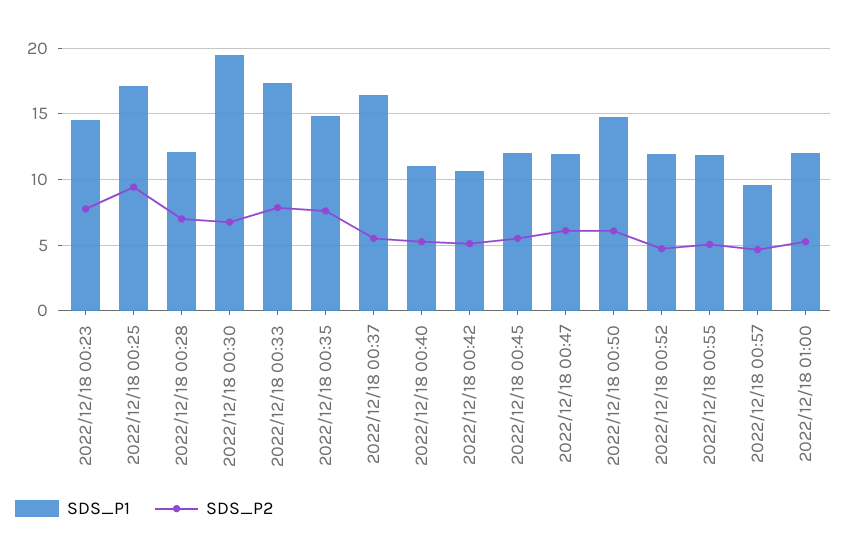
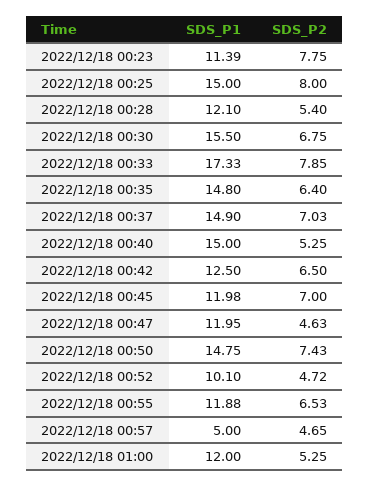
  {
    "SDS_P1": {
-     "2022/12/18 00:23": 14.5,
+     "2022/12/18 00:23": 11.39,
-     "2022/12/18 00:25": 17,
+     "2022/12/18 00:25": 15,
      "2022/12/18 00:28": 12.1,
-     "2022/12/18 00:30": 19.5,
+     "2022/12/18 00:30": 15.5,
      "2022/12/18 00:33": 17.33,
      "2022/12/18 00:35": 14.8,
-     "2022/12/18 00:37": 16.5,
+     "2022/12/18 00:37": 14.9,
-     "2022/12/18 00:40": 11,
+     "2022/12/18 00:40": 15,
-     "2022/12/18 00:42": 10.5,
+     "2022/12/18 00:42": 12.5,
      "2022/12/18 00:45": 11.98,
      "2022/12/18 00:47": 11.95,
      "2022/12/18 00:50": 14.75,
-     "2022/12/18 00:52": 12,
+     "2022/12/18 00:52": 10.1,
      "2022/12/18 00:55": 11.88,
-     "2022/12/18 00:57": 9.5,
+     "2022/12/18 00:57": 5,
      "2022/12/18 01:00": 12
    },
    "SDS_P2": {
      "2022/12/18 00:23": 7.75,
-     "2022/12/18 00:25": 9.5,
+     "2022/12/18 00:25": 8,
-     "2022/12/18 00:28": 7,
+     "2022/12/18 00:28": 5.4,
      "2022/12/18 00:30": 6.75,
      "2022/12/18 00:33": 7.85,
-     "2022/12/18 00:35": 7.5,
+     "2022/12/18 00:35": 6.4,
-     "2022/12/18 00:37": 5.5,
+     "2022/12/18 00:37": 7.03,
      "2022/12/18 00:40": 5.25,
-     "2022/12/18 00:42": 5,
+     "2022/12/18 00:42": 6.5,
-     "2022/12/18 00:45": 5.5,
+     "2022/12/18 00:45": 7,
-     "2022/12/18 00:47": 6,
+     "2022/12/18 00:47": 4.63,
-     "2022/12/18 00:50": 6,
+     "2022/12/18 00:50": 7.43,
      "2022/12/18 00:52": 4.72,
-     "2022/12/18 00:55": 5,
+     "2022/12/18 00:55": 6.53,
      "2022/12/18 00:57": 4.65,
      "2022/12/18 01:00": 5.25
    }
  }

